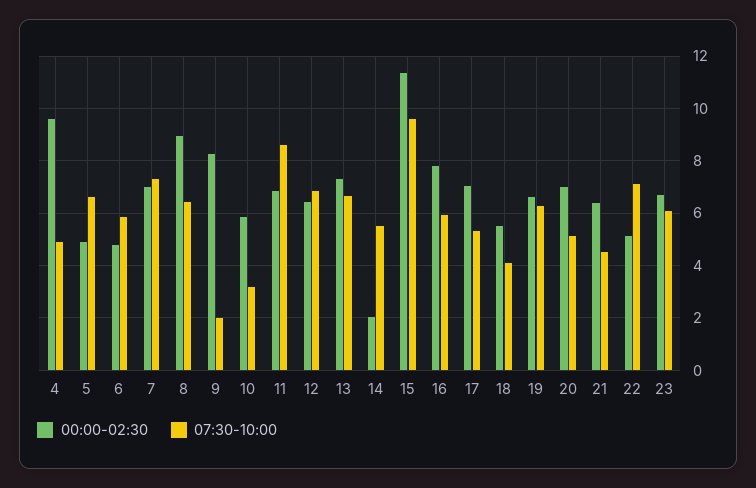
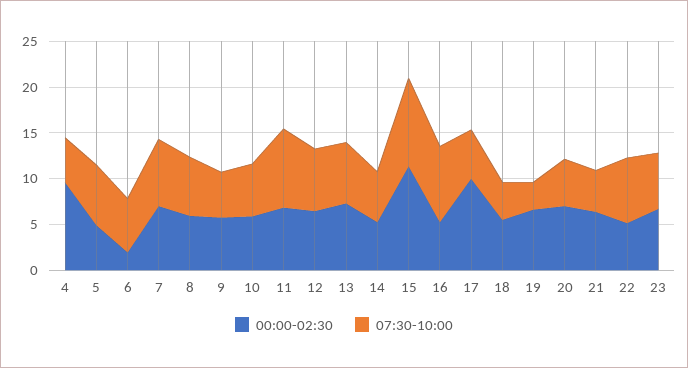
  {
    "00:00-02:30": {
      "4": 9.5,
      "5": 5,
-     "6": 4.75,
+     "6": 2,
      "7": 7,
-     "8": 9,
+     "8": 6,
-     "9": 8.25,
+     "9": 6,
      "10": 5.75,
      "11": 6.75,
      "12": 6.5,
      "13": 7.25,
-     "14": 2,
+     "14": 5,
      "15": 11.25,
-     "16": 7.75,
+     "16": 5,
-     "17": 7,
+     "17": 10,
      "18": 5.5,
      "19": 6.5,
      "20": 7,
      "21": 6.25,
      "22": 5.25,
      "23": 6.75
    },
    "07:30-10:00": {
      "4": 5,
      "5": 6.5,
      "6": 5.75,
      "7": 7.25,
      "8": 6.5,
-     "9": 2,
+     "9": 5,
-     "10": 3.25,
+     "10": 6,
      "11": 8.5,
      "12": 6.75,
      "13": 6.75,
      "14": 5.5,
      "15": 9.5,
-     "16": 6,
+     "16": 8,
      "17": 5.25,
      "18": 4,
-     "19": 6.25,
+     "19": 3,
      "20": 5,
      "21": 4.5,
      "22": 7.25,
      "23": 6
    }
  }

